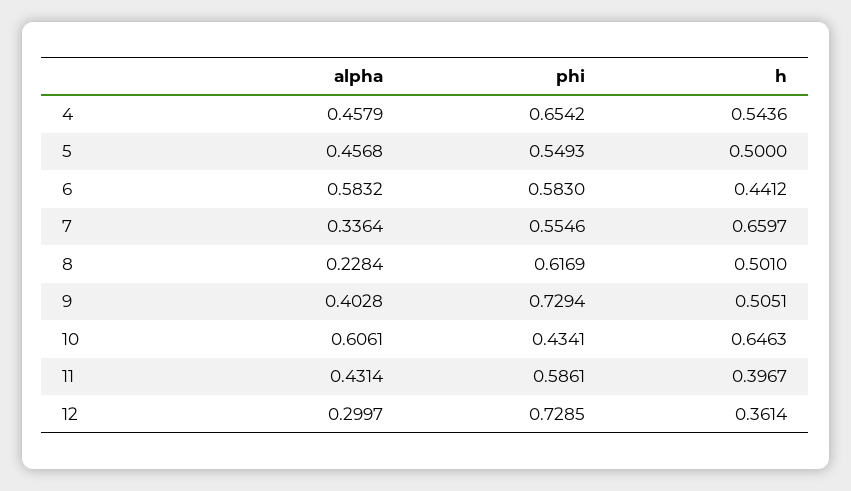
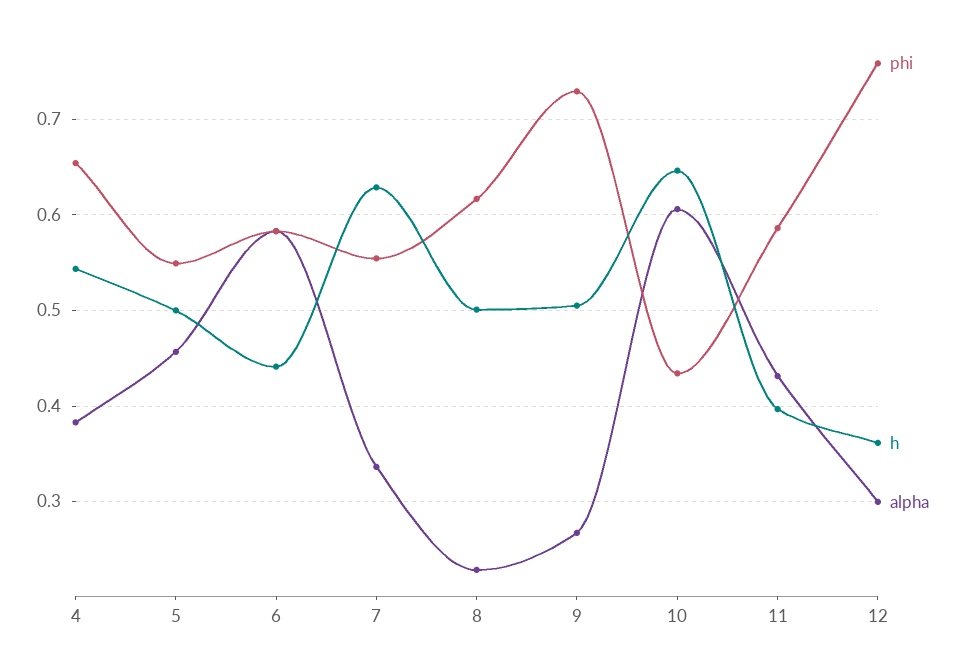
  {
    "alpha": {
-     "4": 0.4579,
+     "4": 0.38,
      "5": 0.4568,
      "6": 0.5832,
      "7": 0.3364,
      "8": 0.2284,
-     "9": 0.4028,
+     "9": 0.27,
      "10": 0.6061,
      "11": 0.4314,
      "12": 0.2997
    },
    "phi": {
      "4": 0.6542,
      "5": 0.5493,
      "6": 0.583,
      "7": 0.5546,
      "8": 0.6169,
      "9": 0.7294,
      "10": 0.4341,
      "11": 0.5861,
-     "12": 0.7285
+     "12": 0.76
    },
    "h": {
      "4": 0.5436,
      "5": 0.5,
      "6": 0.4412,
-     "7": 0.6597,
+     "7": 0.63,
      "8": 0.501,
      "9": 0.5051,
      "10": 0.6463,
      "11": 0.3967,
      "12": 0.3614
    }
  }

